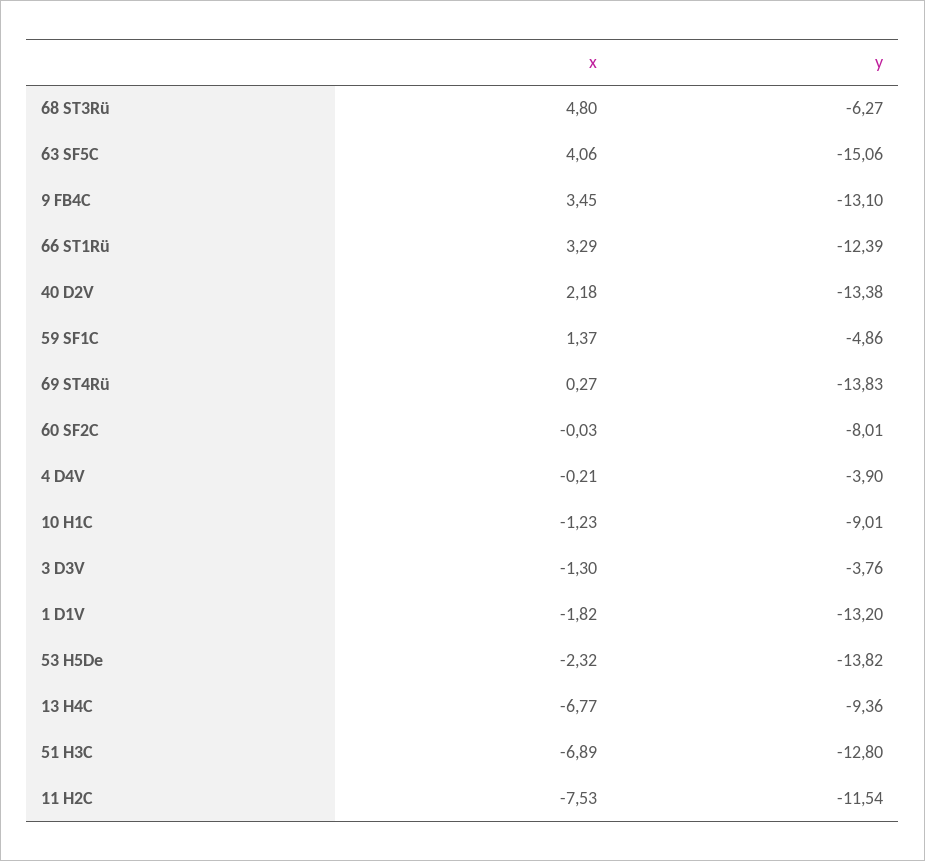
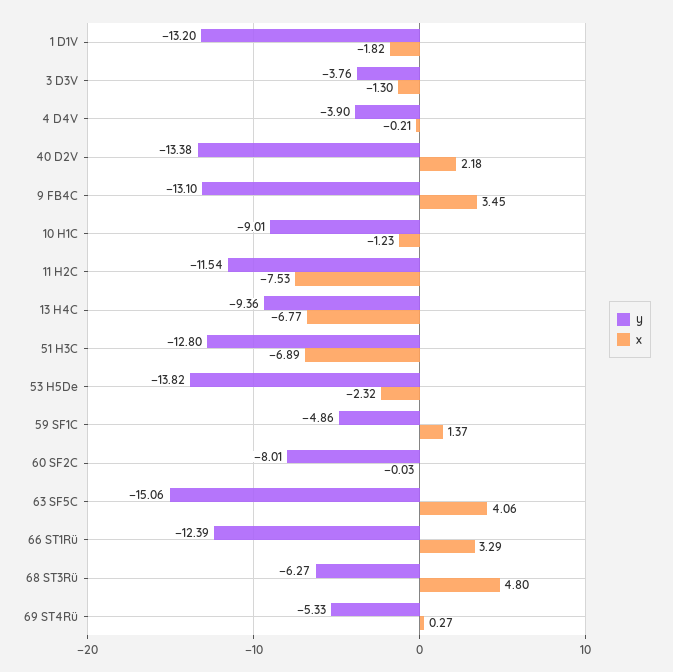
  {
    "x": {
      "68 ST3Rü": 4.8,
      "63 SF5C": 4.06,
      "9 FB4C": 3.45,
      "66 ST1Rü": 3.29,
      "40 D2V": 2.18,
      "59 SF1C": 1.37,
      "69 ST4Rü": 0.27,
      "60 SF2C": -0.03,
      "4 D4V": -0.21,
      "10 H1C": -1.23,
      "3 D3V": -1.3,
      "1 D1V": -1.82,
      "53 H5De": -2.32,
      "13 H4C": -6.77,
      "51 H3C": -6.89,
      "11 H2C": -7.53
    },
    "y": {
      "68 ST3Rü": -6.27,
      "63 SF5C": -15.06,
      "9 FB4C": -13.1,
      "66 ST1Rü": -12.39,
      "40 D2V": -13.38,
      "59 SF1C": -4.86,
-     "69 ST4Rü": -13.83,
+     "69 ST4Rü": -5.33,
      "60 SF2C": -8.01,
      "4 D4V": -3.9,
      "10 H1C": -9.01,
      "3 D3V": -3.76,
      "1 D1V": -13.2,
      "53 H5De": -13.82,
      "13 H4C": -9.36,
      "51 H3C": -12.8,
      "11 H2C": -11.54
    }
  }

